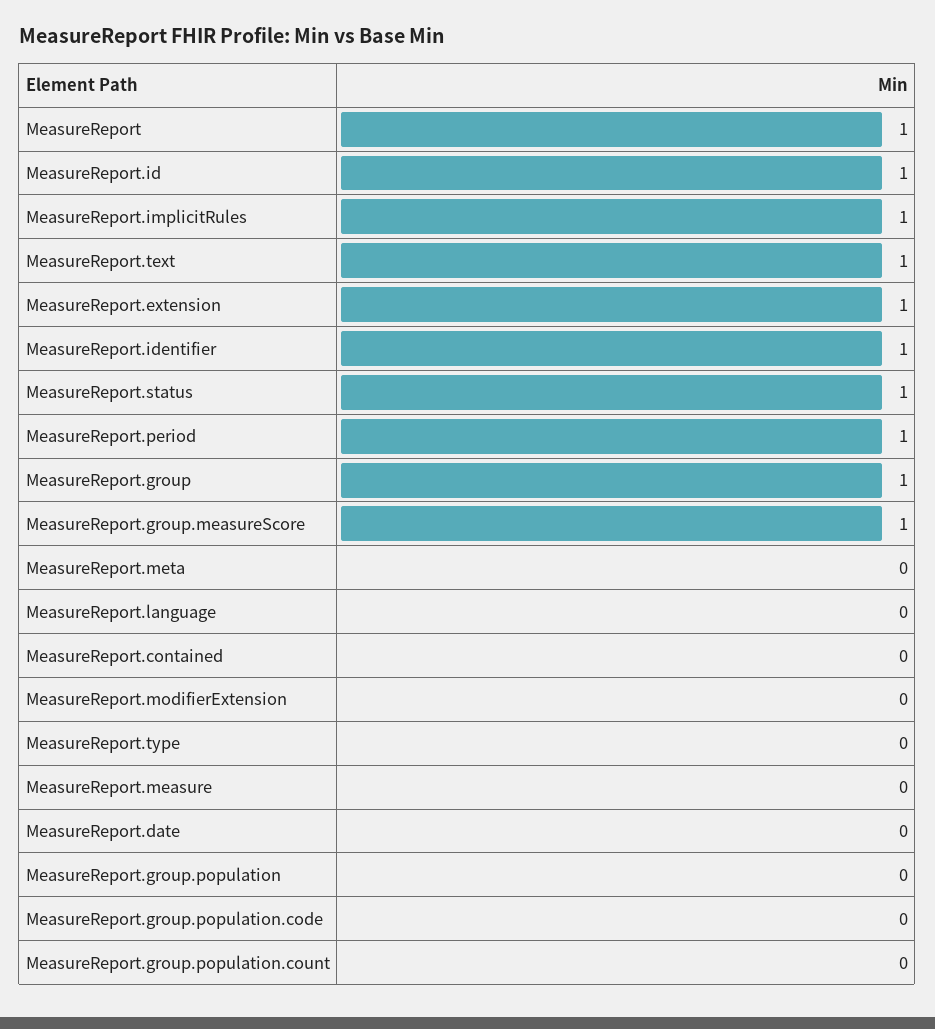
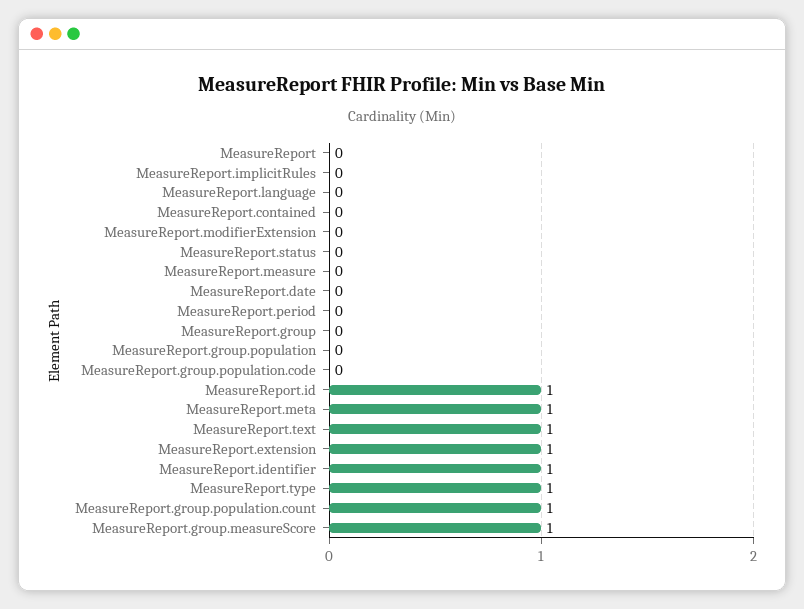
  {
-   "MeasureReport": 1,
+   "MeasureReport": 0,
    "MeasureReport.id": 1,
-   "MeasureReport.implicitRules": 1,
+   "MeasureReport.implicitRules": 0,
    "MeasureReport.text": 1,
    "MeasureReport.extension": 1,
    "MeasureReport.identifier": 1,
-   "MeasureReport.status": 1,
+   "MeasureReport.status": 0,
-   "MeasureReport.period": 1,
+   "MeasureReport.period": 0,
-   "MeasureReport.group": 1,
+   "MeasureReport.group": 0,
    "MeasureReport.group.measureScore": 1,
-   "MeasureReport.meta": 0,
+   "MeasureReport.meta": 1,
    "MeasureReport.language": 0,
    "MeasureReport.contained": 0,
    "MeasureReport.modifierExtension": 0,
-   "MeasureReport.type": 0,
+   "MeasureReport.type": 1,
    "MeasureReport.measure": 0,
    "MeasureReport.date": 0,
    "MeasureReport.group.population": 0,
    "MeasureReport.group.population.code": 0,
-   "MeasureReport.group.population.count": 0
+   "MeasureReport.group.population.count": 1
  }

